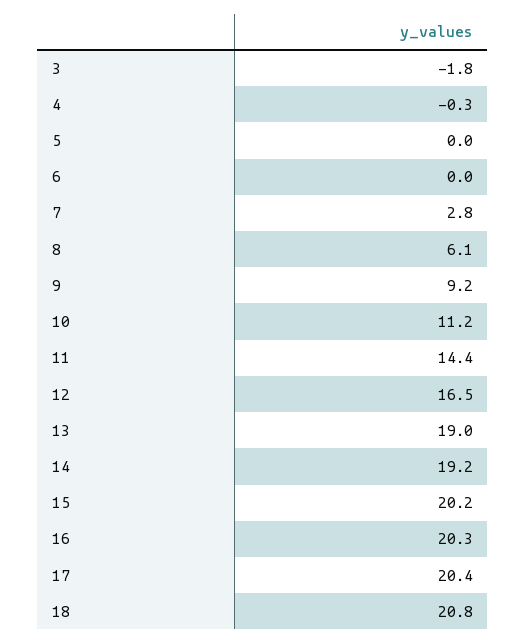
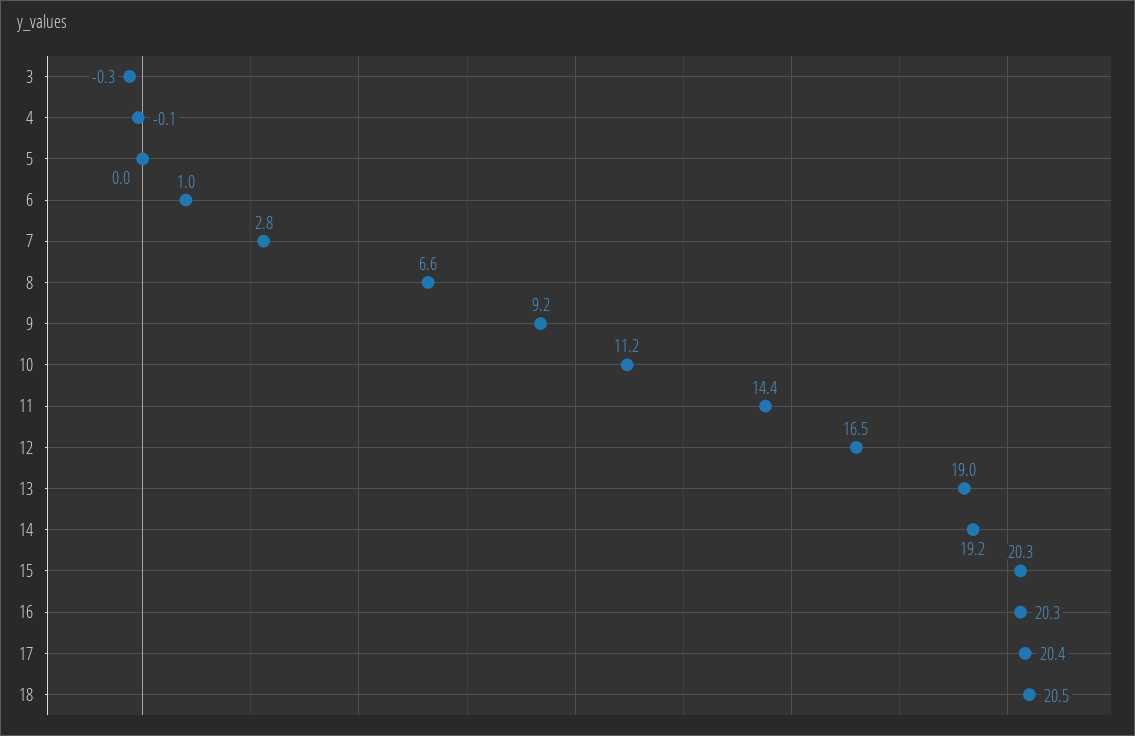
  {
-   "3": -1.8,
+   "3": -0.3,
-   "4": -0.3,
+   "4": -0.1,
    "5": 0,
-   "6": 0,
+   "6": 1,
    "7": 2.8,
-   "8": 6.1,
+   "8": 6.6,
    "9": 9.2,
    "10": 11.2,
    "11": 14.4,
    "12": 16.5,
    "13": 19,
    "14": 19.2,
-   "15": 20.2,
+   "15": 20.3,
    "16": 20.3,
    "17": 20.4,
-   "18": 20.8
+   "18": 20.5
  }

